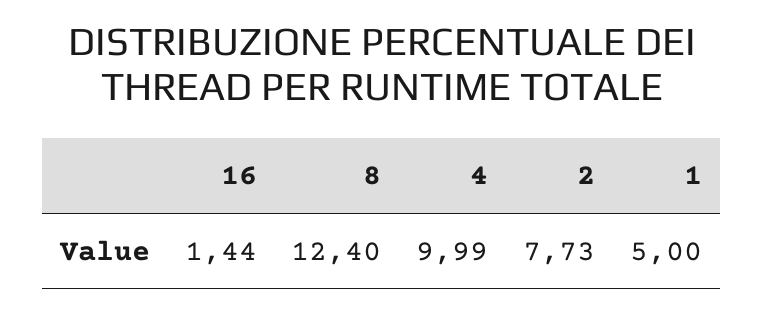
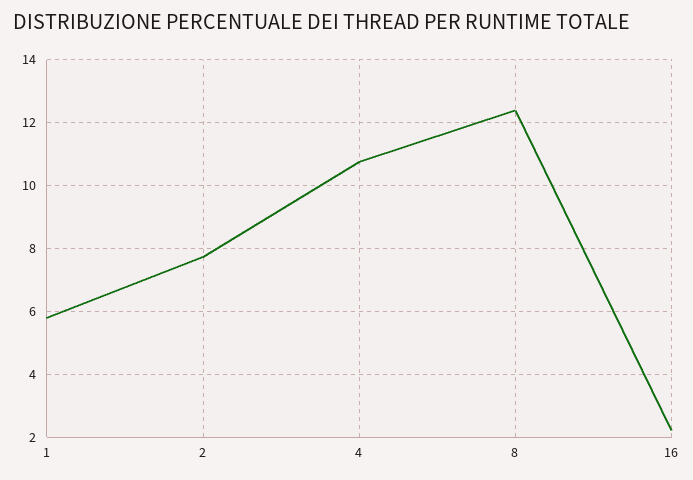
  {
-   "16": 1.44,
+   "16": 2.2,
    "8": 12.4,
-   "4": 9.99,
+   "4": 10.8,
    "2": 7.73,
-   "1": 5
+   "1": 5.8
  }

